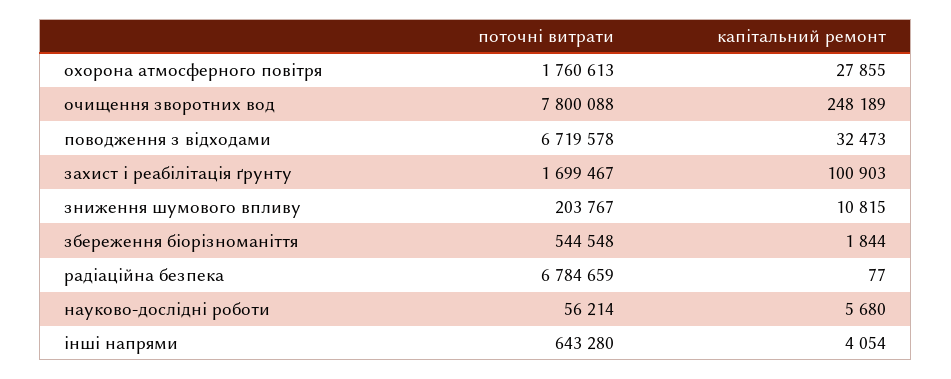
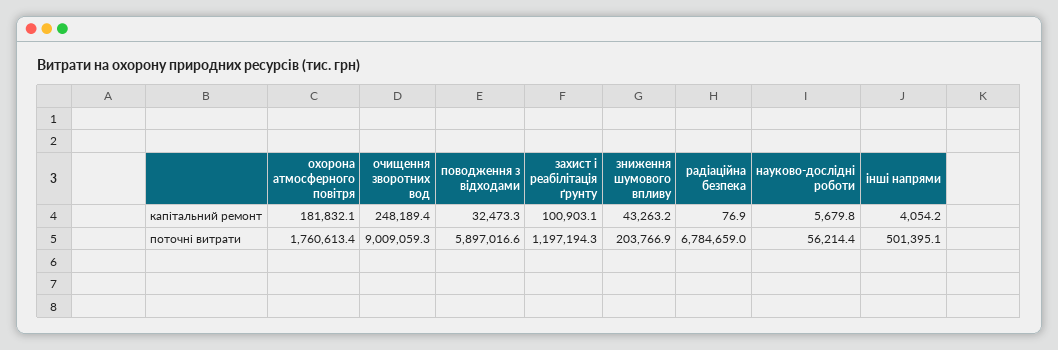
  {
    "поточні витрати": {
      "охорона атмосферного повітря": 1760613.4,
-     "очищення зворотних вод": 7800088,
+     "очищення зворотних вод": 9009059.3,
-     "поводження з відходами": 6719578,
+     "поводження з відходами": 5897016.6,
-     "захист і реабілітація ґрунту": 1699467,
+     "захист і реабілітація ґрунту": 1197194.3,
      "зниження шумового впливу": 203766.9,
-     "збереження біорізноманіття": 544548,
      "радіаційна безпека": 6784659,
      "науково-дослідні роботи": 56214.4,
-     "інші напрями": 643280
+     "інші напрями": 501395.1
    },
    "капітальний ремонт": {
-     "охорона атмосферного повітря": 27855,
+     "охорона атмосферного повітря": 181832.1,
      "очищення зворотних вод": 248189.4,
      "поводження з відходами": 32473.3,
      "захист і реабілітація ґрунту": 100903.1,
-     "зниження шумового впливу": 10815,
+     "зниження шумового впливу": 43263.2,
-     "збереження біорізноманіття": 1844,
      "радіаційна безпека": 76.9,
      "науково-дослідні роботи": 5679.8,
      "інші напрями": 4054.2
    }
  }

